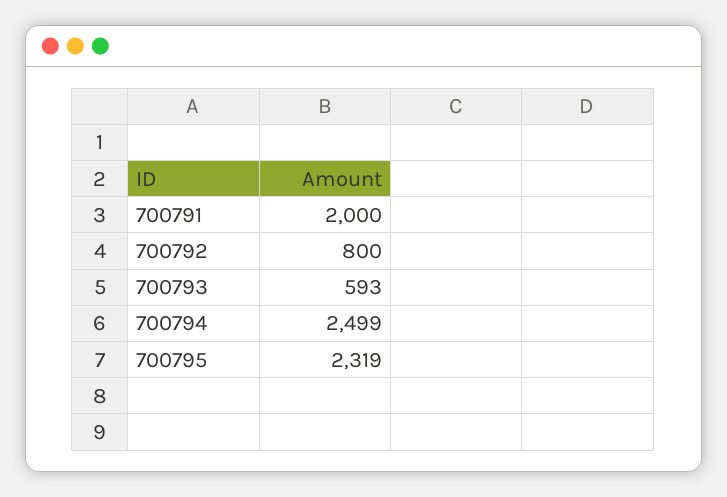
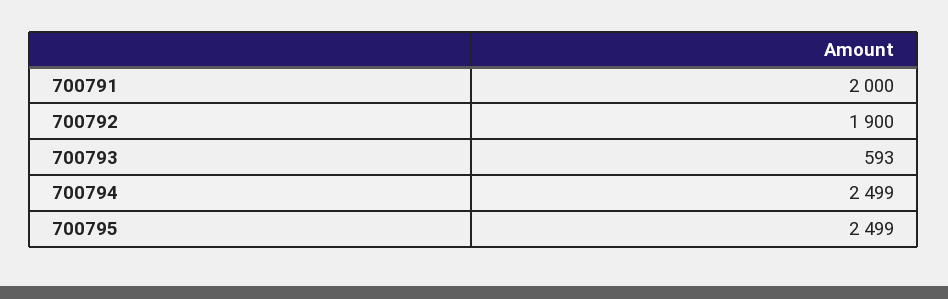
  {
    "700791": 2000,
-   "700792": 800,
+   "700792": 1900,
    "700793": 593,
    "700794": 2499,
-   "700795": 2319
+   "700795": 2499
  }

